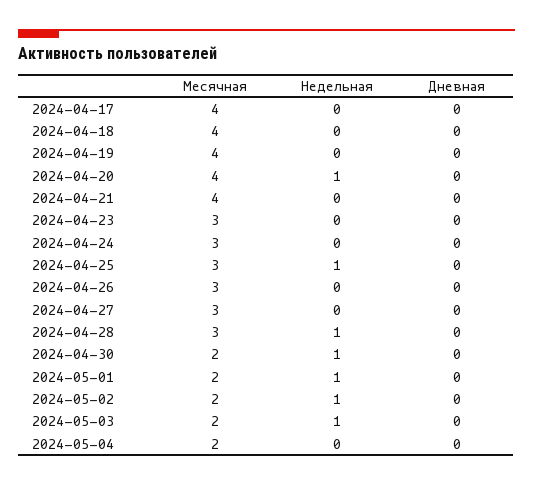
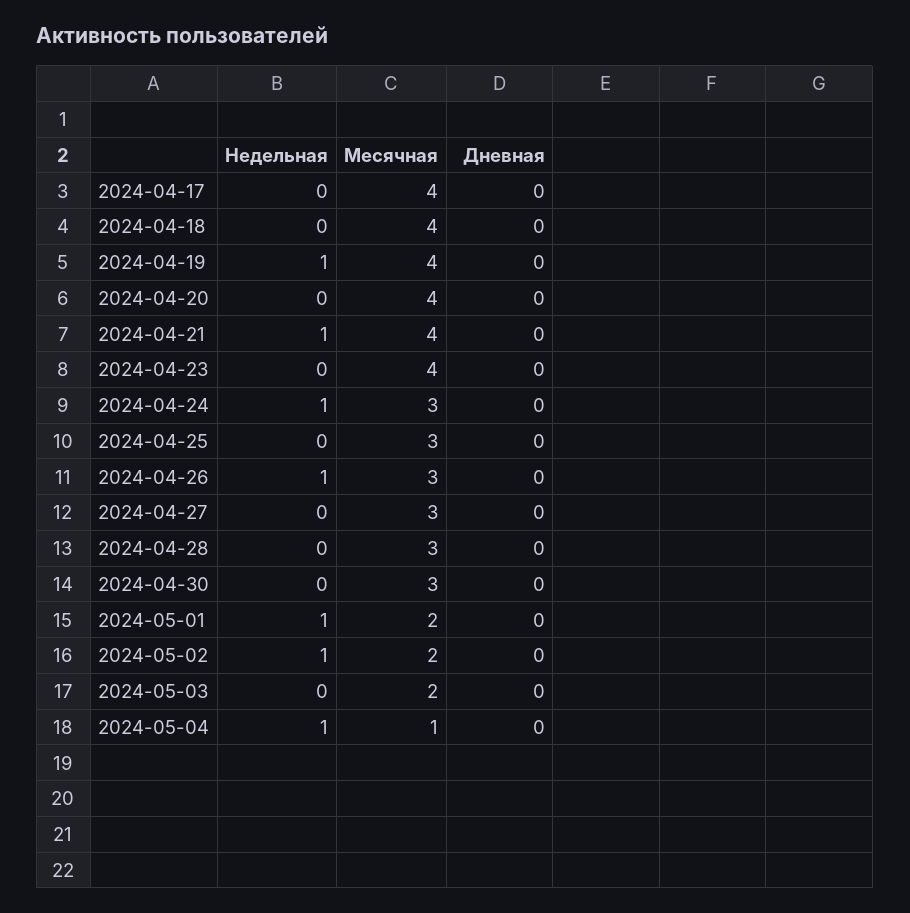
  {
    "Месячная": {
      "2024-04-17": 4,
      "2024-04-18": 4,
      "2024-04-19": 4,
      "2024-04-20": 4,
      "2024-04-21": 4,
-     "2024-04-23": 3,
+     "2024-04-23": 4,
      "2024-04-24": 3,
      "2024-04-25": 3,
      "2024-04-26": 3,
      "2024-04-27": 3,
      "2024-04-28": 3,
-     "2024-04-30": 2,
+     "2024-04-30": 3,
      "2024-05-01": 2,
      "2024-05-02": 2,
      "2024-05-03": 2,
-     "2024-05-04": 2
+     "2024-05-04": 1
    },
    "Недельная": {
      "2024-04-17": 0,
      "2024-04-18": 0,
-     "2024-04-19": 0,
+     "2024-04-19": 1,
-     "2024-04-20": 1,
+     "2024-04-20": 0,
-     "2024-04-21": 0,
+     "2024-04-21": 1,
      "2024-04-23": 0,
-     "2024-04-24": 0,
+     "2024-04-24": 1,
-     "2024-04-25": 1,
+     "2024-04-25": 0,
-     "2024-04-26": 0,
+     "2024-04-26": 1,
      "2024-04-27": 0,
-     "2024-04-28": 1,
+     "2024-04-28": 0,
-     "2024-04-30": 1,
+     "2024-04-30": 0,
      "2024-05-01": 1,
      "2024-05-02": 1,
-     "2024-05-03": 1,
+     "2024-05-03": 0,
-     "2024-05-04": 0
+     "2024-05-04": 1
    },
    "Дневная": {
      "2024-04-17": 0,
      "2024-04-18": 0,
      "2024-04-19": 0,
      "2024-04-20": 0,
      "2024-04-21": 0,
      "2024-04-23": 0,
      "2024-04-24": 0,
      "2024-04-25": 0,
      "2024-04-26": 0,
      "2024-04-27": 0,
      "2024-04-28": 0,
      "2024-04-30": 0,
      "2024-05-01": 0,
      "2024-05-02": 0,
      "2024-05-03": 0,
      "2024-05-04": 0
    }
  }

